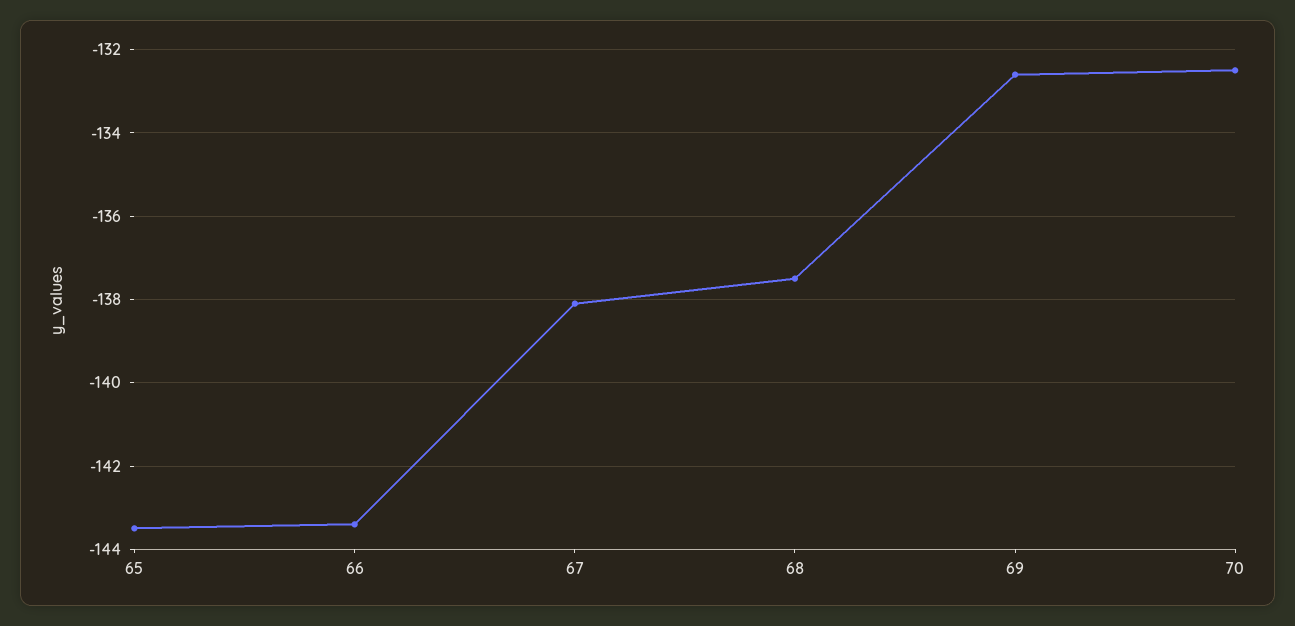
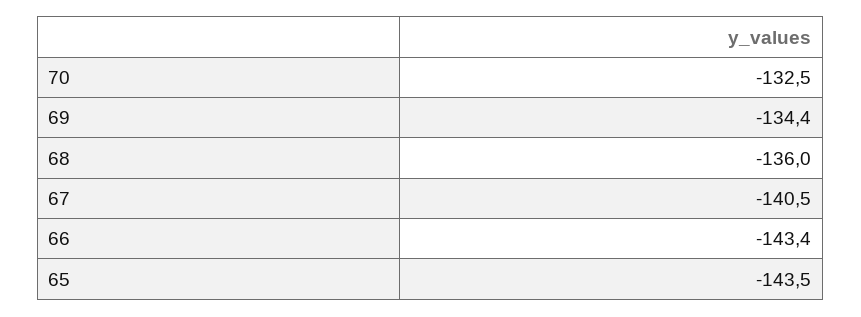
  {
    "65": -143.5,
    "66": -143.4,
-   "67": -138,
+   "67": -140.5,
-   "68": -137.5,
+   "68": -136,
-   "69": -132.5,
+   "69": -134.4,
    "70": -132.5
  }

